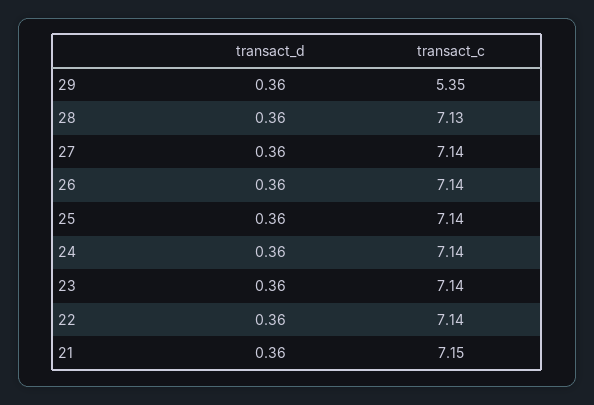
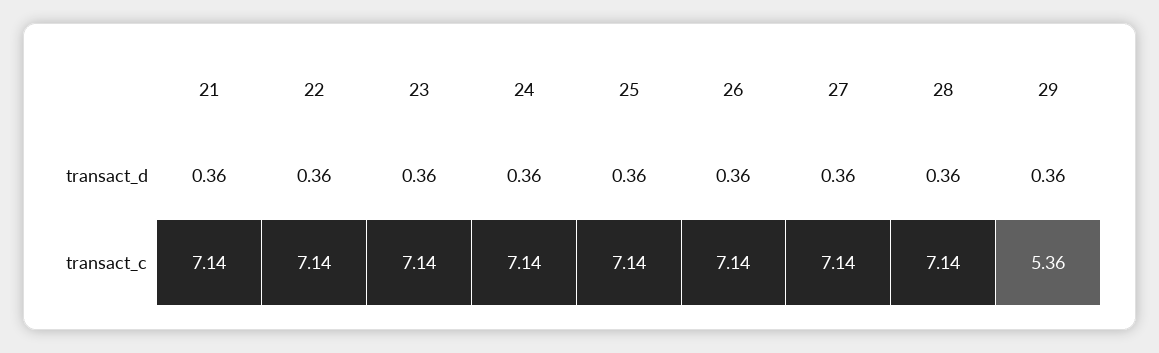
  {
    "transact_d": {
      "29": 0.36,
      "28": 0.36,
      "27": 0.36,
      "26": 0.36,
      "25": 0.36,
      "24": 0.36,
      "23": 0.36,
      "22": 0.36,
      "21": 0.36
    },
    "transact_c": {
-     "29": 5.35,
+     "29": 5.36,
-     "28": 7.13,
+     "28": 7.14,
      "27": 7.14,
      "26": 7.14,
      "25": 7.14,
      "24": 7.14,
      "23": 7.14,
      "22": 7.14,
-     "21": 7.15
+     "21": 7.14
    }
  }

